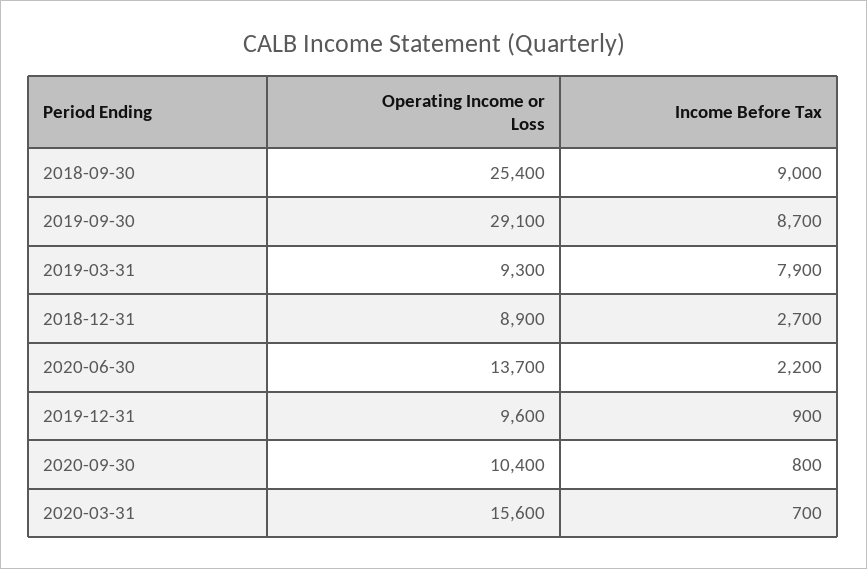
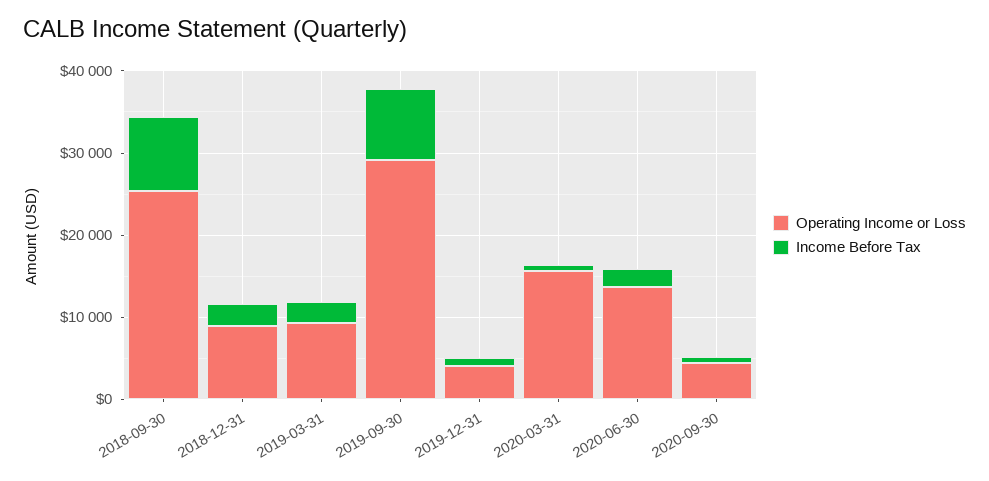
  {
    "Operating Income or Loss": {
      "2018-09-30": 25400,
      "2019-09-30": 29100,
      "2019-03-31": 9300,
      "2018-12-31": 8900,
      "2020-06-30": 13700,
-     "2019-12-31": 9600,
+     "2019-12-31": 4000,
-     "2020-09-30": 10400,
+     "2020-09-30": 4000,
      "2020-03-31": 15600
    },
    "Income Before Tax": {
      "2018-09-30": 9000,
      "2019-09-30": 8700,
-     "2019-03-31": 7900,
+     "2019-03-31": 2000,
      "2018-12-31": 2700,
      "2020-06-30": 2200,
      "2019-12-31": 900,
      "2020-09-30": 800,
      "2020-03-31": 700
    }
  }

